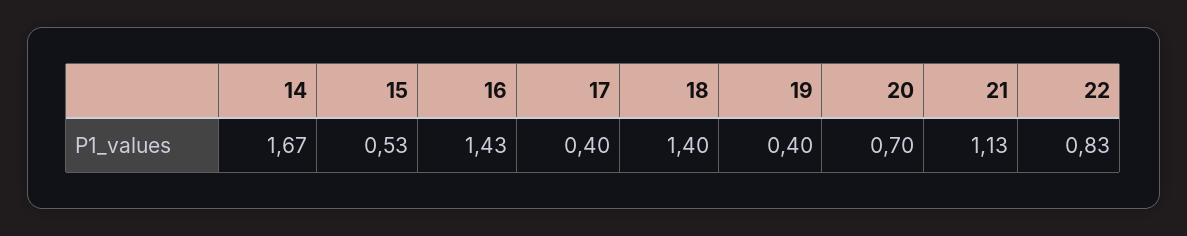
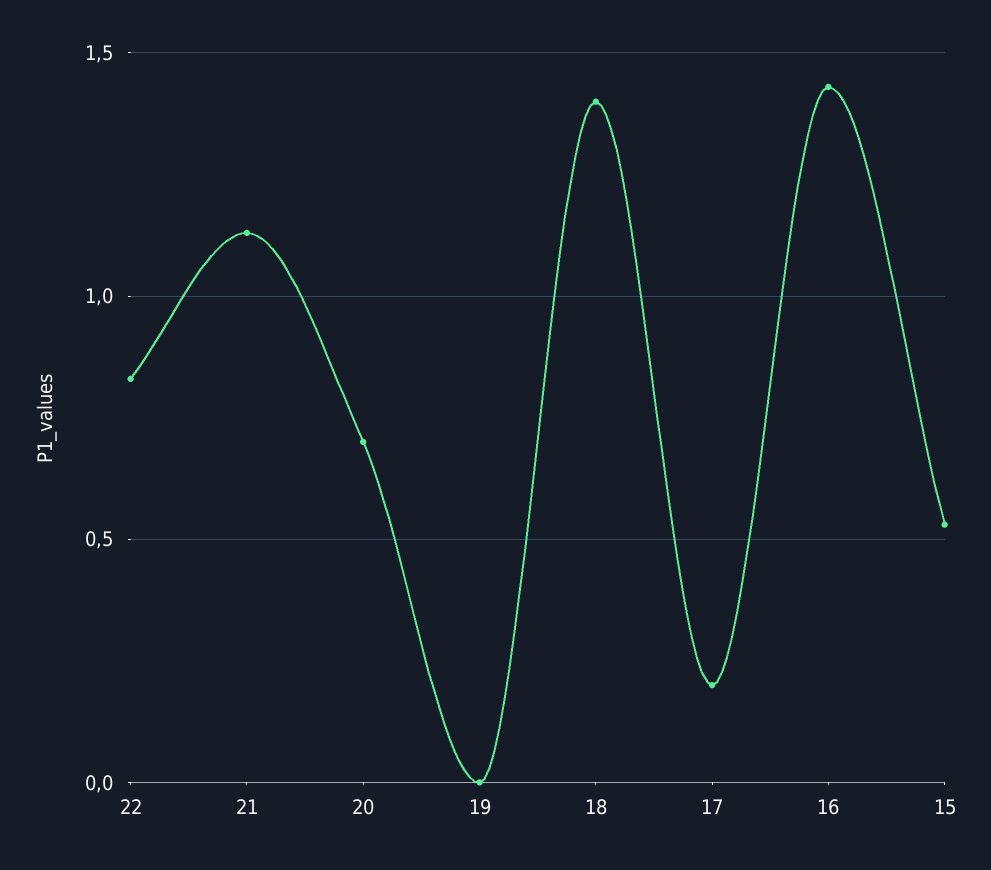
  {
-   "14": 1.67,
    "15": 0.53,
    "16": 1.43,
-   "17": 0.4,
+   "17": 0.2,
    "18": 1.4,
-   "19": 0.4,
+   "19": 0,
    "20": 0.7,
    "21": 1.13,
    "22": 0.83
  }

